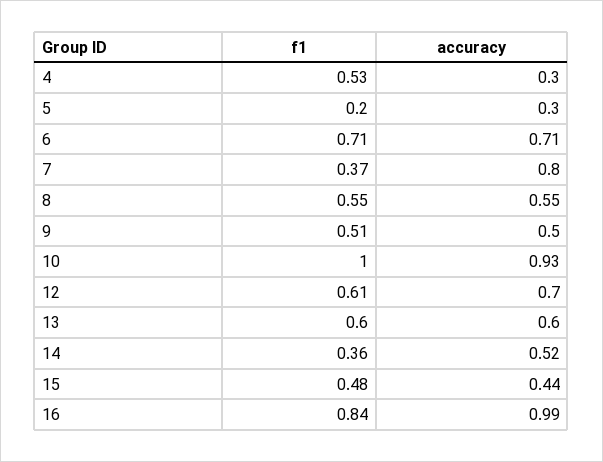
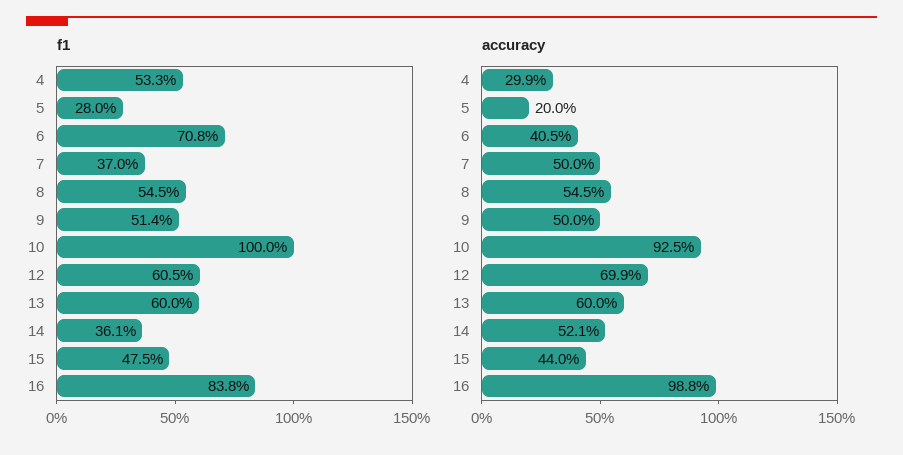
  {
    "f1": {
      "4": 0.533,
-     "5": 0.2,
+     "5": 0.28,
      "6": 0.708,
      "7": 0.37,
      "8": 0.545,
      "9": 0.514,
      "10": 1,
      "12": 0.605,
      "13": 0.6,
      "14": 0.361,
      "15": 0.475,
      "16": 0.838
    },
    "accuracy": {
      "4": 0.299,
-     "5": 0.3,
+     "5": 0.2,
-     "6": 0.71,
+     "6": 0.405,
-     "7": 0.8,
+     "7": 0.5,
      "8": 0.545,
      "9": 0.5,
      "10": 0.925,
      "12": 0.699,
      "13": 0.6,
      "14": 0.521,
      "15": 0.44,
      "16": 0.988
    }
  }

